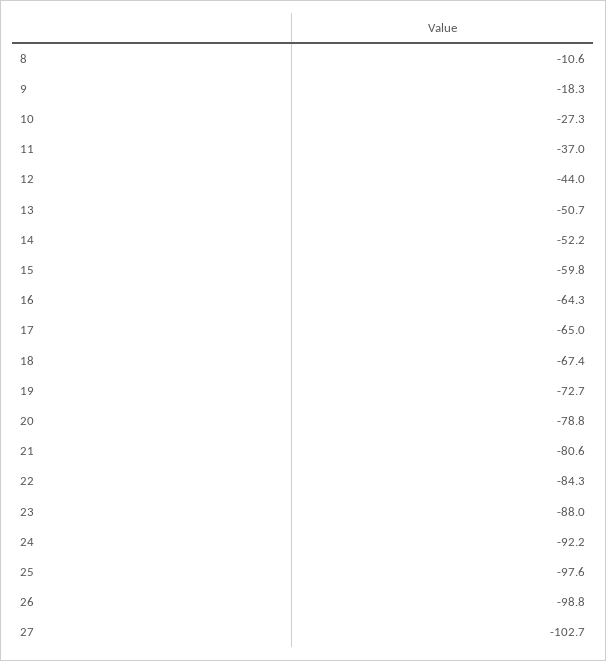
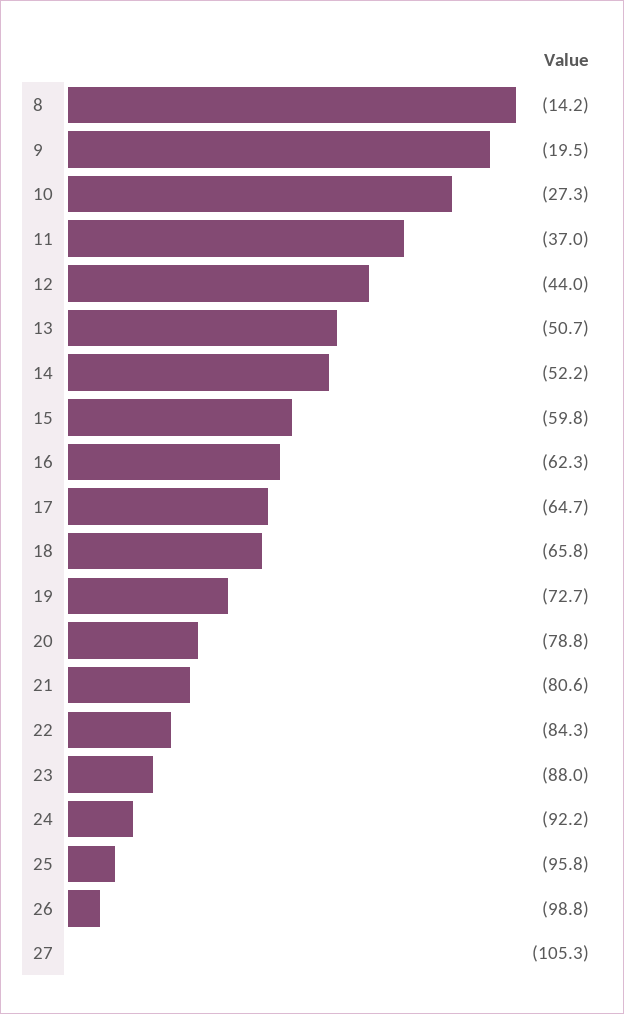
  {
-   "8": -10.6,
+   "8": -14.2,
-   "9": -18.3,
+   "9": -19.5,
    "10": -27.3,
    "11": -37,
    "12": -44,
    "13": -50.7,
    "14": -52.2,
    "15": -59.8,
-   "16": -64.3,
+   "16": -62.3,
-   "17": -65,
+   "17": -64.7,
-   "18": -67.4,
+   "18": -65.8,
    "19": -72.7,
    "20": -78.8,
    "21": -80.6,
    "22": -84.3,
    "23": -88,
    "24": -92.2,
-   "25": -97.6,
+   "25": -95.8,
    "26": -98.8,
-   "27": -102.7
+   "27": -105.3
  }

